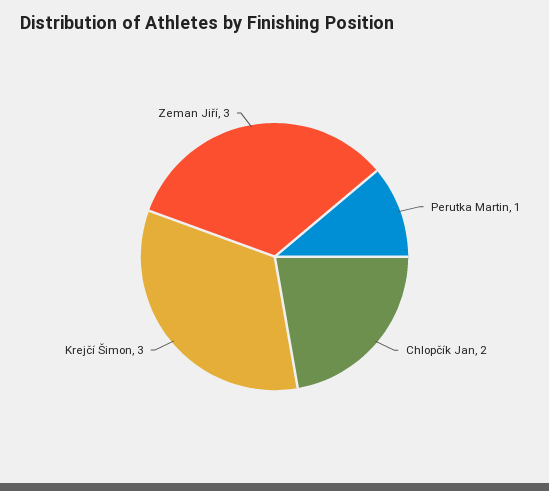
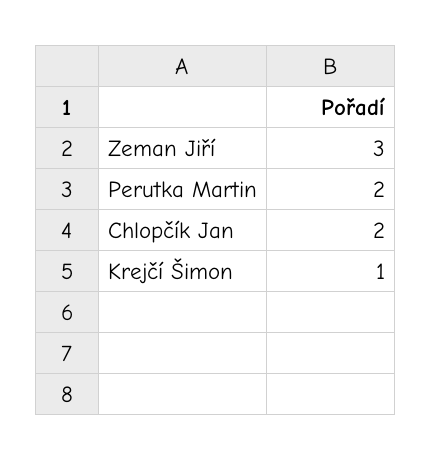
  {
-   "Perutka Martin": 1,
+   "Perutka Martin": 2,
    "Chlopčík Jan": 2,
-   "Krejčí Šimon": 3,
+   "Krejčí Šimon": 1,
    "Zeman Jiří": 3
  }

